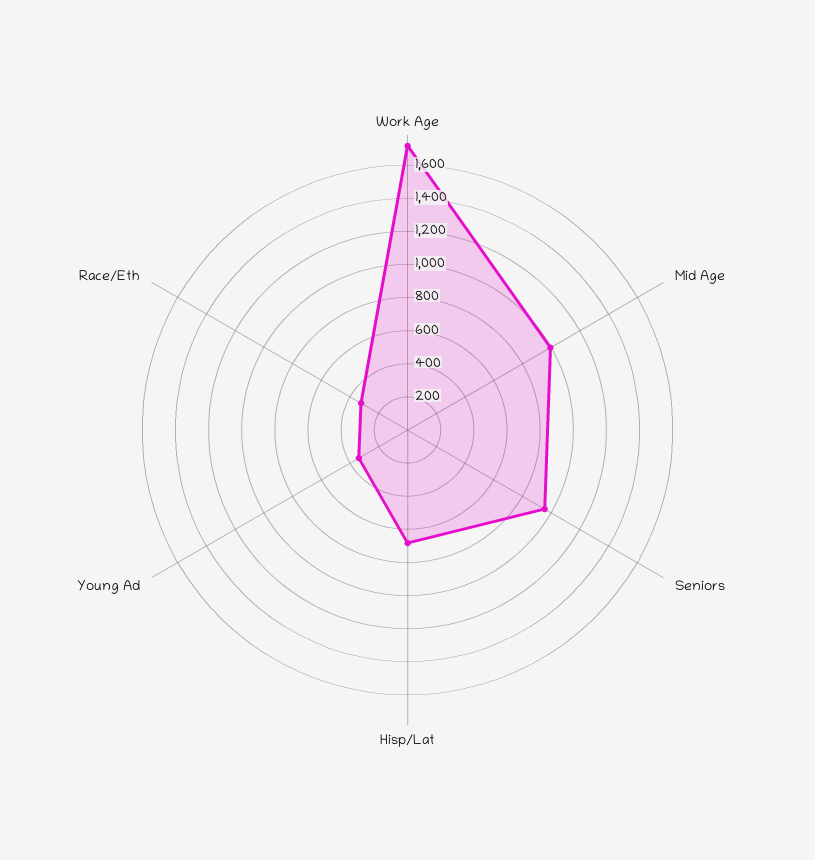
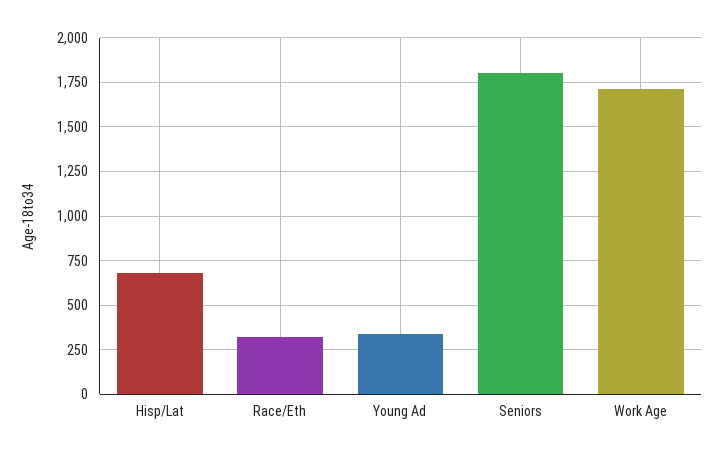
  {
    "Work Age": 1700,
-   "Mid Age": 1000,
-   "Seniors": 950,
+   "Seniors": 1800,
    "Hisp/Lat": 700,
    "Young Ad": 350,
    "Race/Eth": 300
  }

